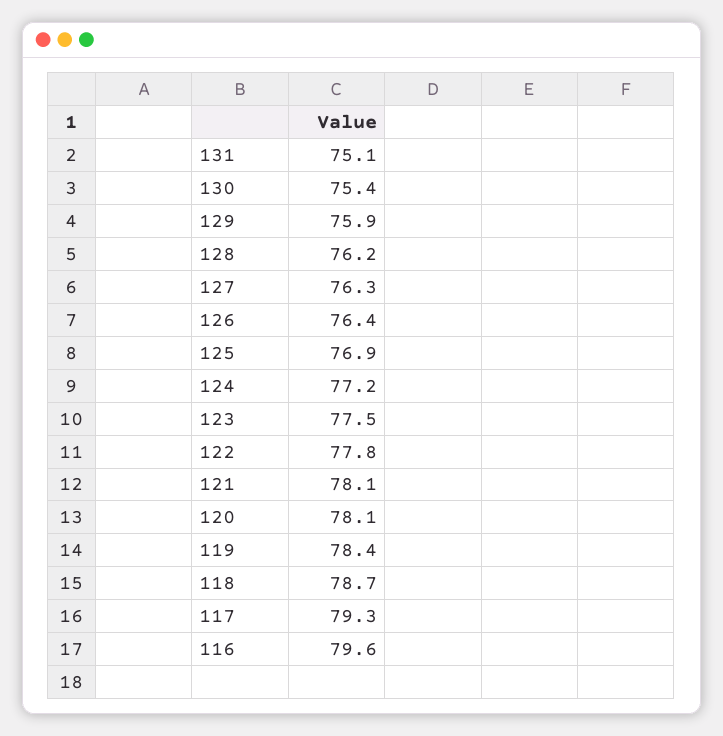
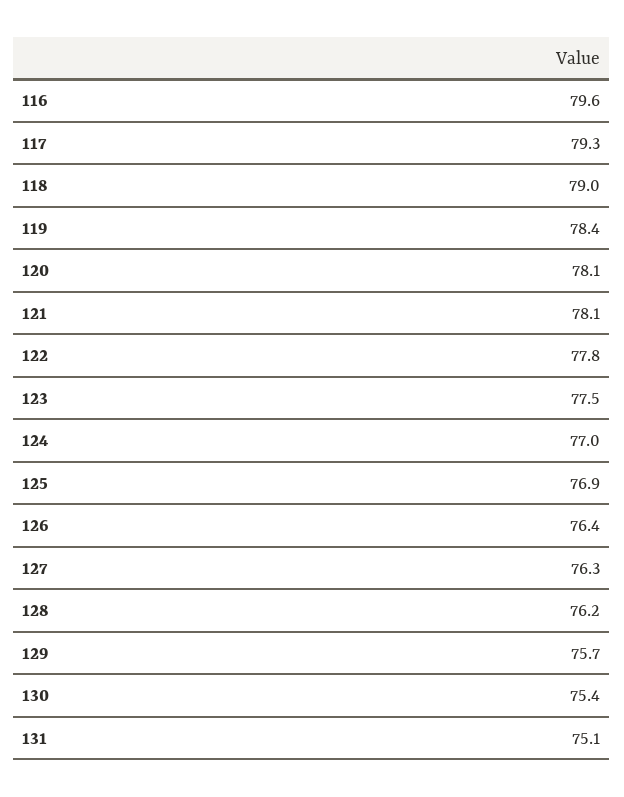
  {
    "131": 75.1,
    "130": 75.4,
-   "129": 75.9,
+   "129": 75.7,
    "128": 76.2,
    "127": 76.3,
    "126": 76.4,
    "125": 76.9,
-   "124": 77.2,
+   "124": 77,
    "123": 77.5,
    "122": 77.8,
    "121": 78.1,
    "120": 78.1,
    "119": 78.4,
-   "118": 78.7,
+   "118": 79,
    "117": 79.3,
    "116": 79.6
  }

